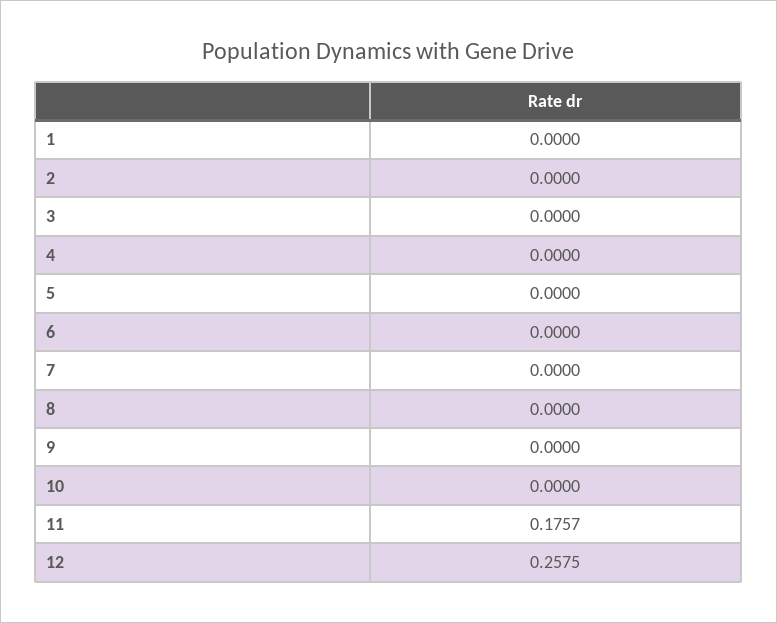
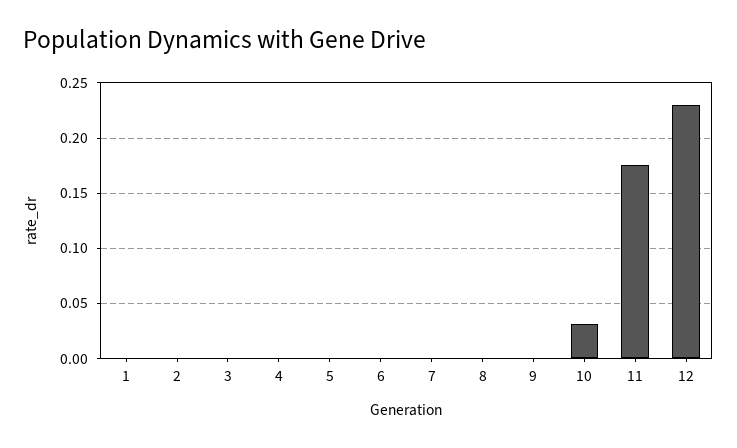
  {
    "1": 0,
    "2": 0,
    "3": 0,
    "4": 0,
    "5": 0,
    "6": 0,
    "7": 0,
    "8": 0,
    "9": 0,
-   "10": 0,
+   "10": 0.03,
    "11": 0.1757,
-   "12": 0.2575
+   "12": 0.23
  }

